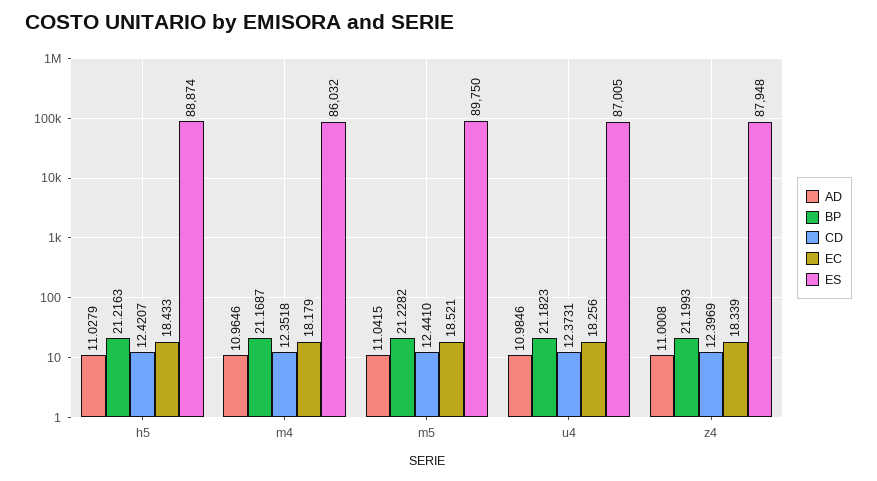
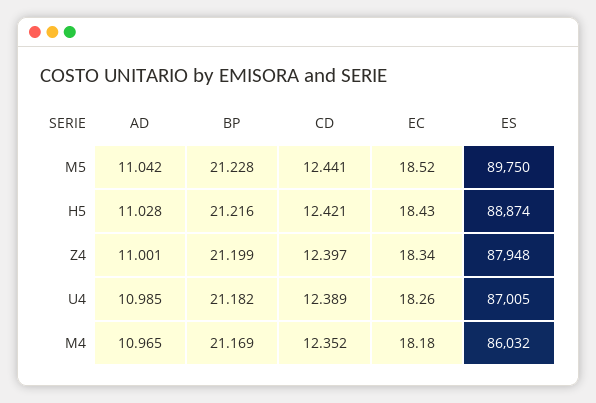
  {
    "AD": {
      "h5": 11.0279,
      "m4": 10.9646,
      "m5": 11.0415,
      "u4": 10.9846,
      "z4": 11.0008
    },
    "BP": {
      "h5": 21.2163,
      "m4": 21.1687,
      "m5": 21.2282,
      "u4": 21.1823,
      "z4": 21.1993
    },
    "CD": {
      "h5": 12.4207,
      "m4": 12.3518,
      "m5": 12.441,
-     "u4": 12.3731,
+     "u4": 12.389,
      "z4": 12.3969
    },
    "EC": {
      "h5": 18.433,
      "m4": 18.179,
      "m5": 18.521,
      "u4": 18.256,
      "z4": 18.339
    },
    "ES": {
      "h5": 88874,
      "m4": 86032,
      "m5": 89750,
      "u4": 87005,
      "z4": 87948
    }
  }

